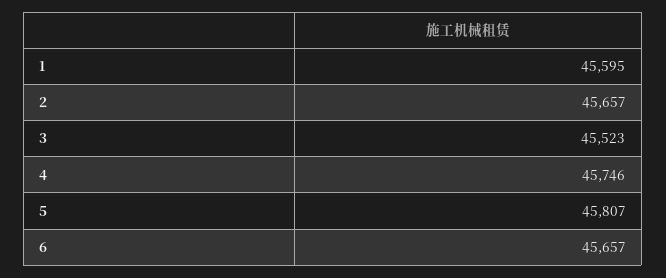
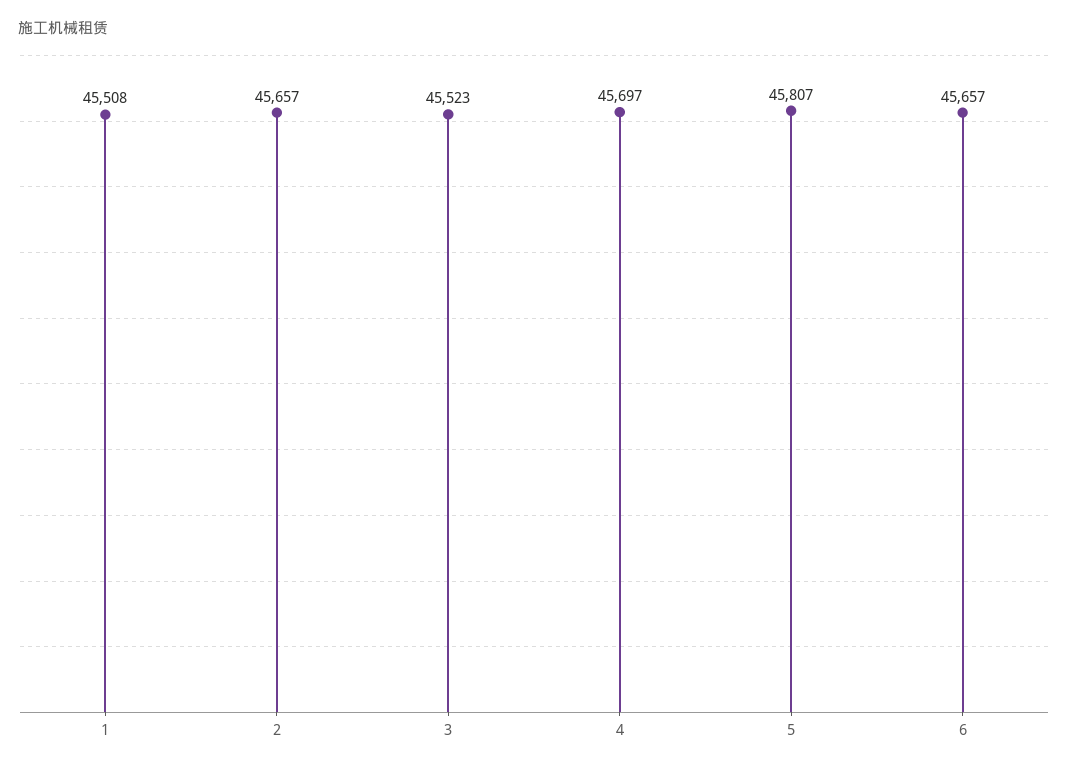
  {
-   "1": 45595,
+   "1": 45508,
    "2": 45657,
    "3": 45523,
-   "4": 45746,
+   "4": 45697,
    "5": 45807,
    "6": 45657
  }

